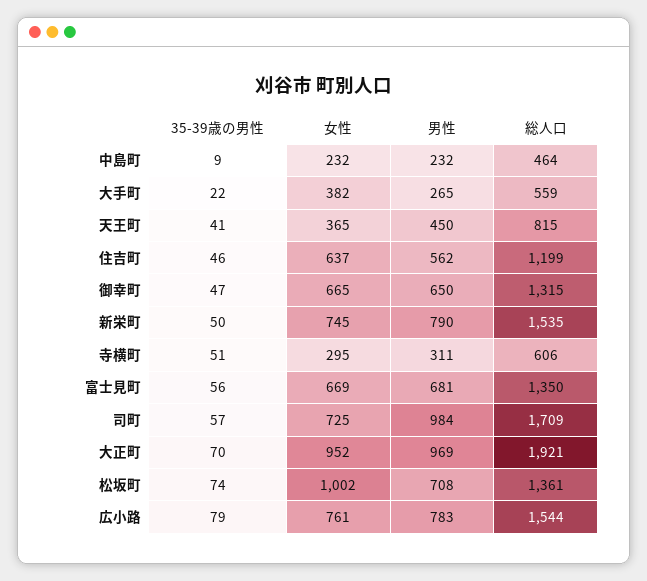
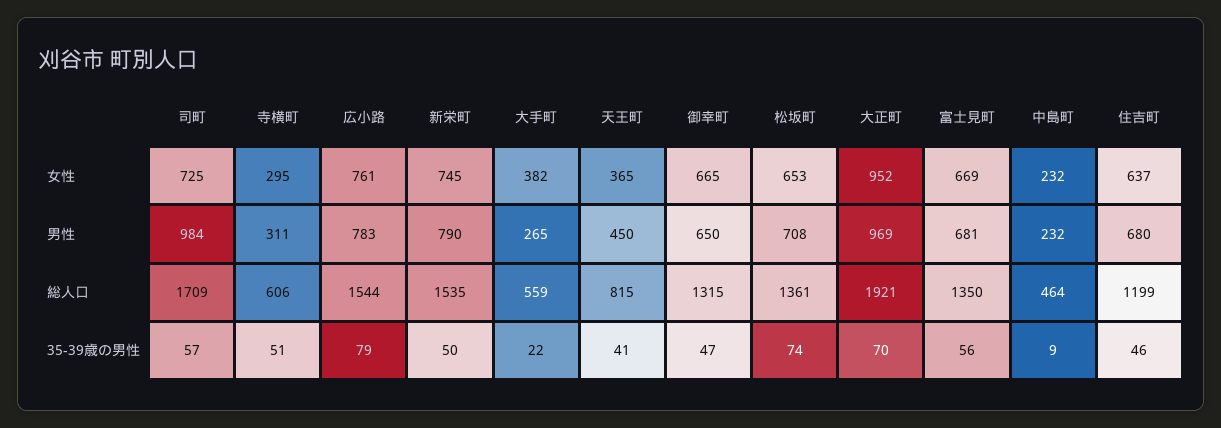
  {
    "35-39歳の男性": {
      "中島町": 9,
      "大手町": 22,
      "天王町": 41,
      "住吉町": 46,
      "御幸町": 47,
      "新栄町": 50,
      "寺横町": 51,
      "富士見町": 56,
      "司町": 57,
      "大正町": 70,
      "松坂町": 74,
      "広小路": 79
    },
    "女性": {
      "中島町": 232,
      "大手町": 382,
      "天王町": 365,
      "住吉町": 637,
      "御幸町": 665,
      "新栄町": 745,
      "寺横町": 295,
      "富士見町": 669,
      "司町": 725,
      "大正町": 952,
-     "松坂町": 1002,
+     "松坂町": 653,
      "広小路": 761
    },
    "男性": {
      "中島町": 232,
      "大手町": 265,
      "天王町": 450,
-     "住吉町": 562,
+     "住吉町": 680,
      "御幸町": 650,
      "新栄町": 790,
      "寺横町": 311,
      "富士見町": 681,
      "司町": 984,
      "大正町": 969,
      "松坂町": 708,
      "広小路": 783
    },
    "総人口": {
      "中島町": 464,
      "大手町": 559,
      "天王町": 815,
      "住吉町": 1199,
      "御幸町": 1315,
      "新栄町": 1535,
      "寺横町": 606,
      "富士見町": 1350,
      "司町": 1709,
      "大正町": 1921,
      "松坂町": 1361,
      "広小路": 1544
    }
  }

